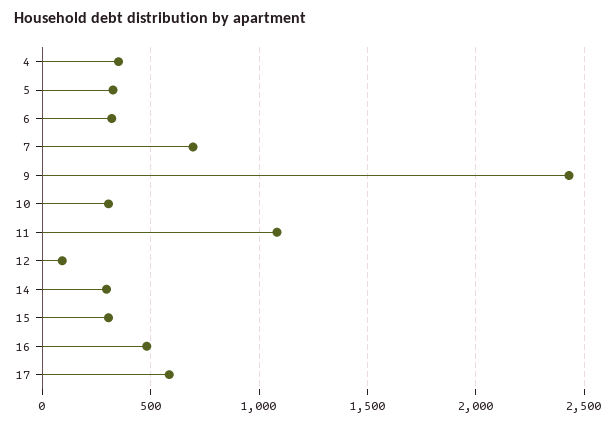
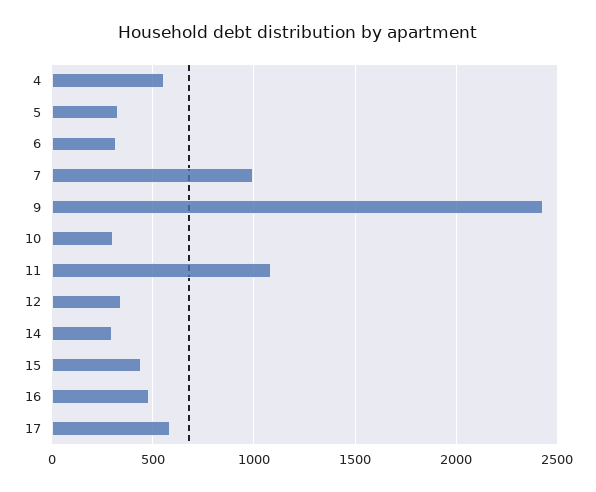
  {
-   "4": 350,
+   "4": 550,
    "5": 350,
    "6": 300,
-   "7": 700,
+   "7": 1000,
    "9": 2450,
    "10": 300,
    "11": 1100,
-   "12": 100,
+   "12": 350,
    "14": 300,
-   "15": 300,
+   "15": 450,
    "16": 500,
    "17": 600
  }

